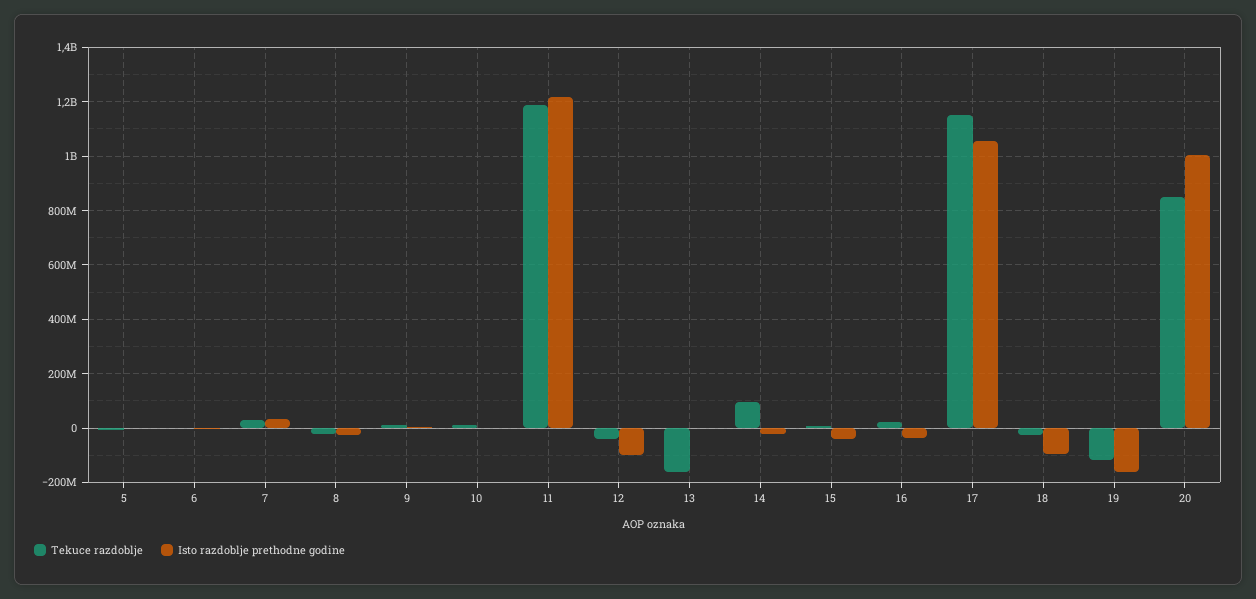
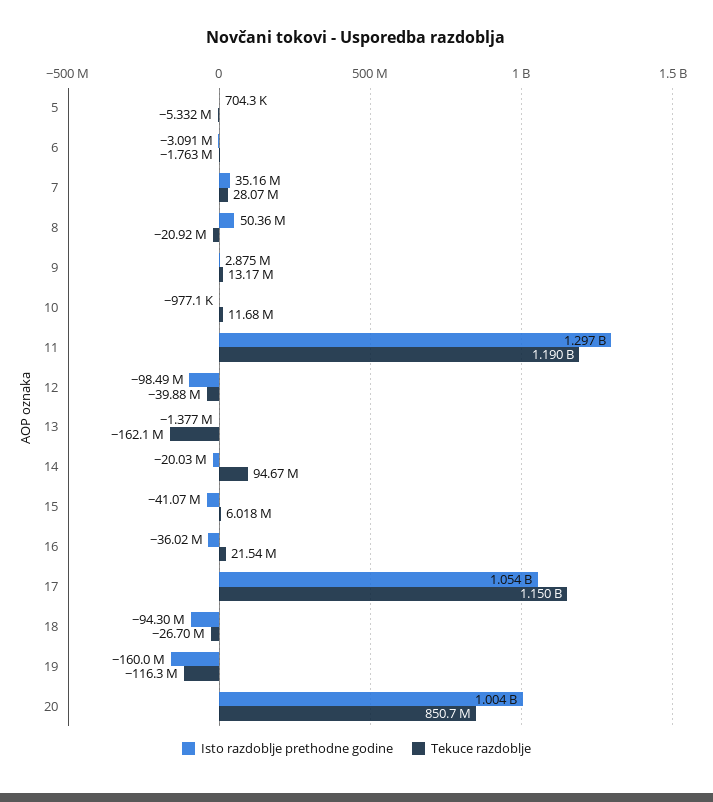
  {
    "Tekuce razdoblje": {
      "5": -5332000,
      "6": -1763000,
      "7": 28070000,
      "8": -20920000,
      "9": 13170000,
      "10": 11680000,
      "11": 1190000000,
      "12": -39880000,
      "13": -162100000,
      "14": 94670000,
      "15": 6018000,
      "16": 21540000,
      "17": 1150000000,
      "18": -26700000,
      "19": -116300000,
      "20": 850700000
    },
    "Isto razdoblje prethodne godine": {
      "5": 704300,
      "6": -3091000,
      "7": 35160000,
-     "8": -25000000,
+     "8": 50360000,
      "9": 2875000,
      "10": -977100,
-     "11": 1225000000,
+     "11": 1297000000,
      "12": -98490000,
      "13": -1377000,
      "14": -20030000,
      "15": -41070000,
      "16": -36020000,
      "17": 1054000000,
      "18": -94300000,
      "19": -160000000,
      "20": 1004000000
    }
  }

